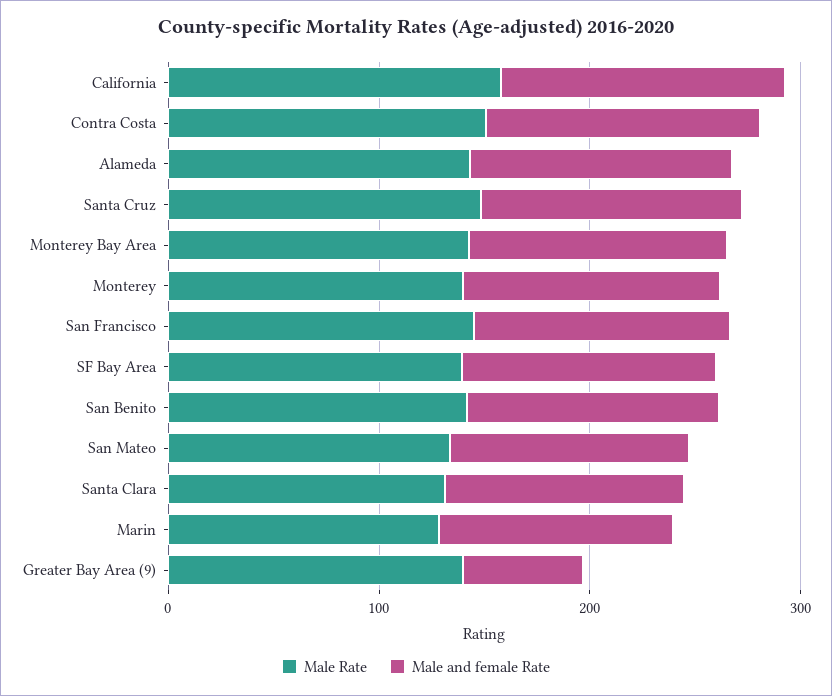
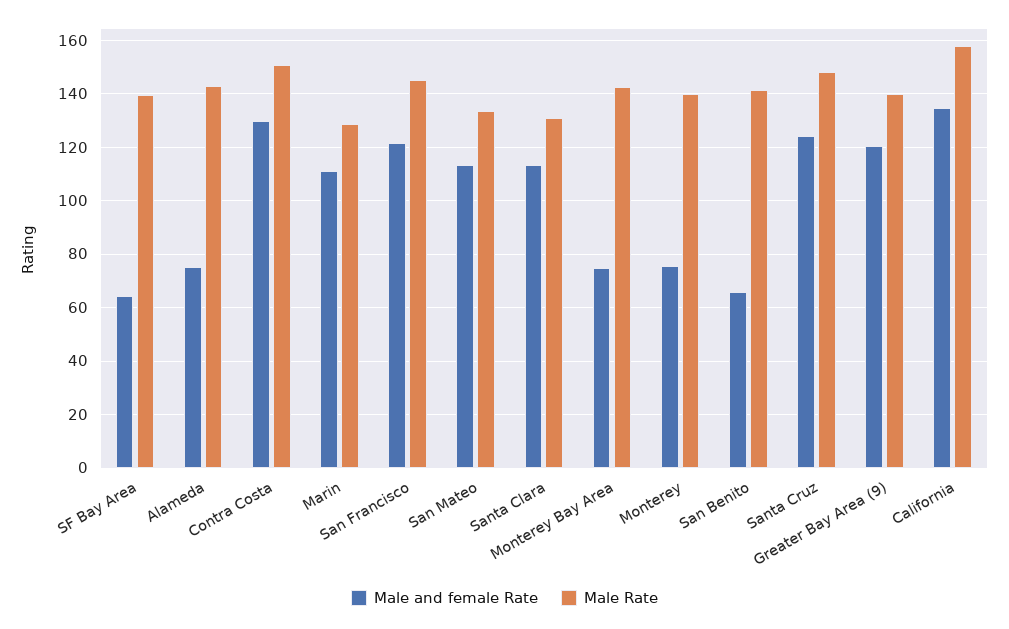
  {
    "Male Rate": {
      "California": 157.5,
      "Contra Costa": 150,
      "Alameda": 142.5,
      "Santa Cruz": 147.5,
      "Monterey Bay Area": 142.5,
      "Monterey": 140,
      "San Francisco": 145,
      "SF Bay Area": 140,
      "San Benito": 142.5,
      "San Mateo": 132.5,
      "Santa Clara": 130,
      "Marin": 127.5,
      "Greater Bay Area (9)": 140
    },
    "Male and female Rate": {
      "California": 135,
      "Contra Costa": 130,
-     "Alameda": 120,
+     "Alameda": 75,
      "Santa Cruz": 125,
-     "Monterey Bay Area": 120,
+     "Monterey Bay Area": 75,
-     "Monterey": 120,
+     "Monterey": 75,
      "San Francisco": 122.5,
-     "SF Bay Area": 120,
+     "SF Bay Area": 65,
-     "San Benito": 120,
+     "San Benito": 65,
      "San Mateo": 112.5,
      "Santa Clara": 112.5,
      "Marin": 110,
-     "Greater Bay Area (9)": 60
+     "Greater Bay Area (9)": 120
    }
  }

